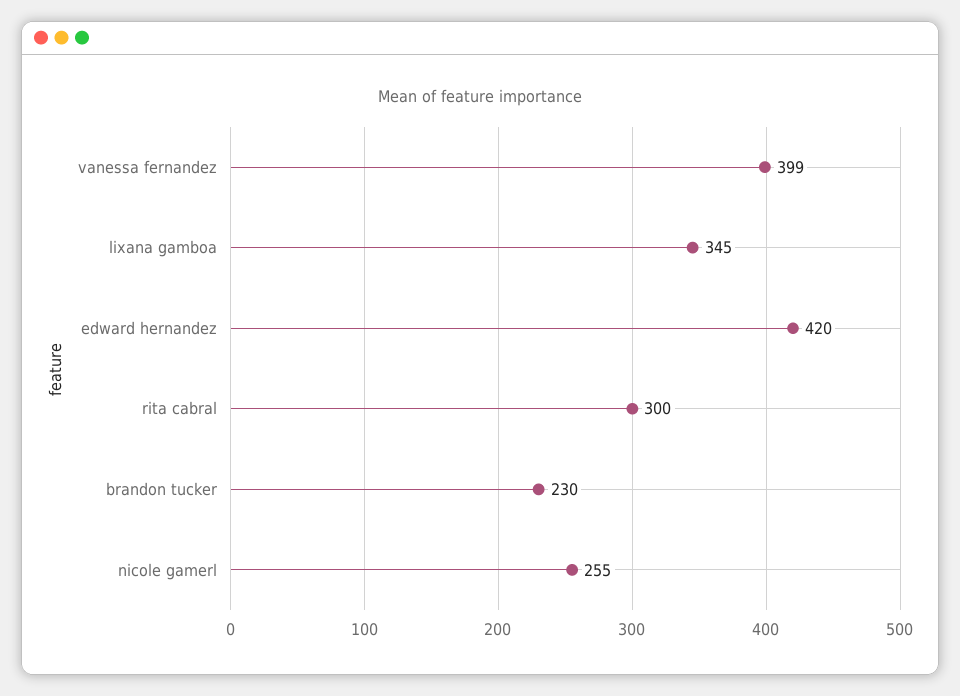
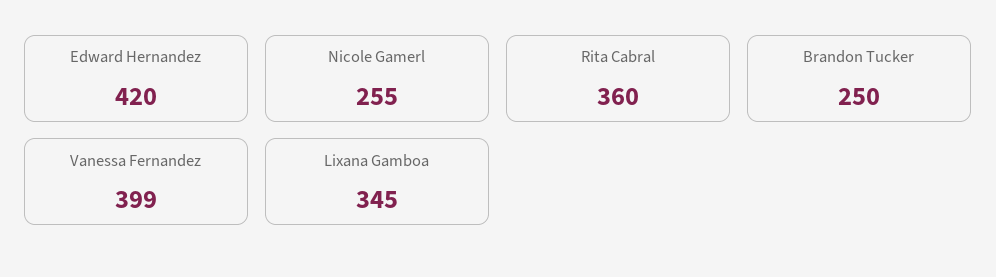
  {
    "vanessa fernandez": 399,
    "lixana gamboa": 345,
    "edward hernandez": 420,
-   "rita cabral": 300,
+   "rita cabral": 360,
-   "brandon tucker": 230,
+   "brandon tucker": 250,
    "nicole gamerl": 255
  }

